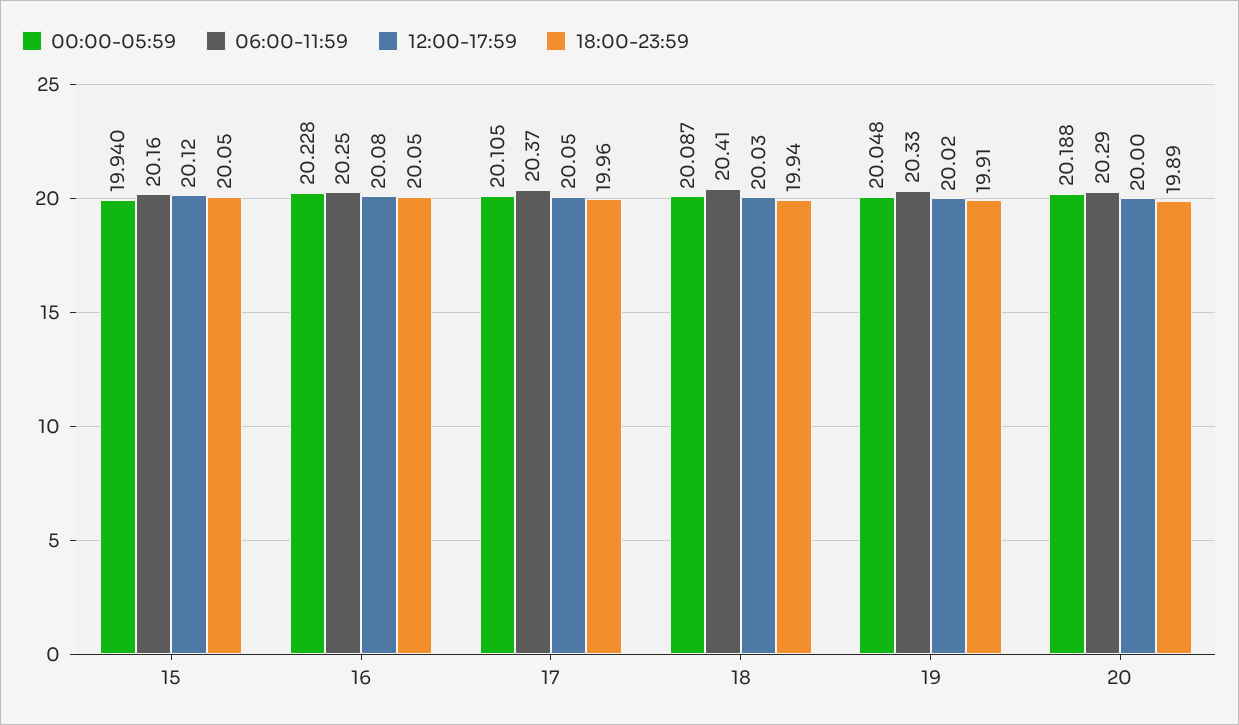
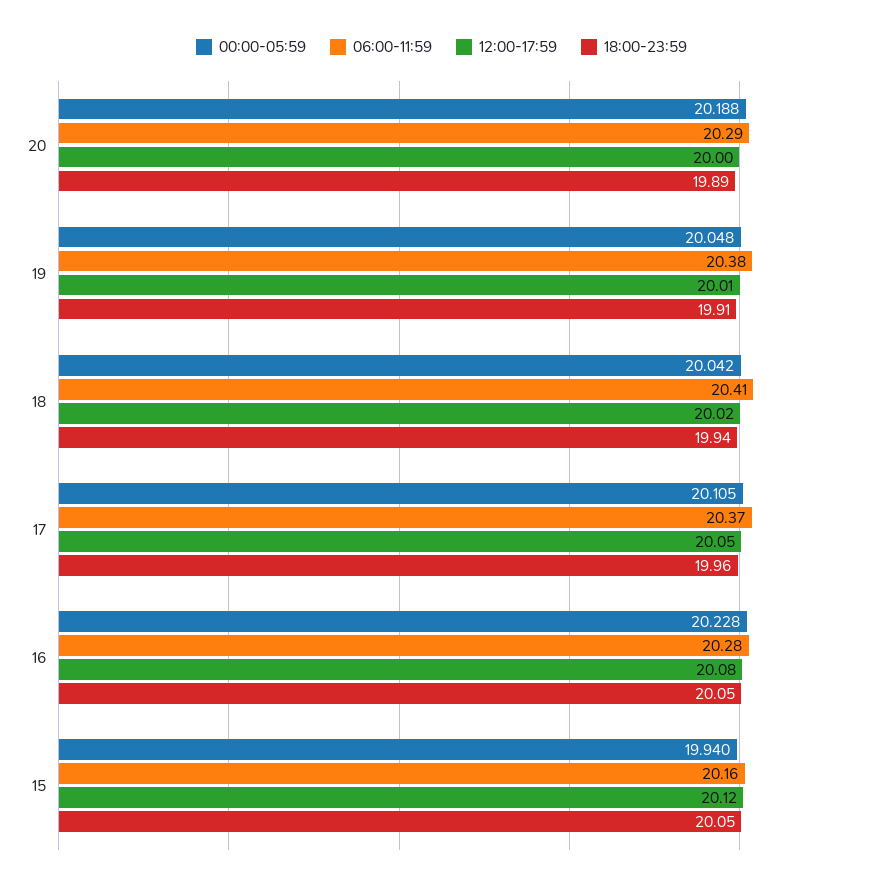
  {
    "00:00-05:59": {
      "15": 19.94,
      "16": 20.228,
      "17": 20.105,
-     "18": 20.087,
+     "18": 20.042,
      "19": 20.048,
      "20": 20.188
    },
    "06:00-11:59": {
      "15": 20.16,
-     "16": 20.25,
+     "16": 20.28,
      "17": 20.37,
      "18": 20.41,
-     "19": 20.33,
+     "19": 20.38,
      "20": 20.29
    },
    "12:00-17:59": {
      "15": 20.12,
      "16": 20.08,
      "17": 20.05,
-     "18": 20.03,
+     "18": 20.02,
-     "19": 20.02,
+     "19": 20.01,
      "20": 20
    },
    "18:00-23:59": {
      "15": 20.05,
      "16": 20.05,
      "17": 19.96,
      "18": 19.94,
      "19": 19.91,
      "20": 19.89
    }
  }

